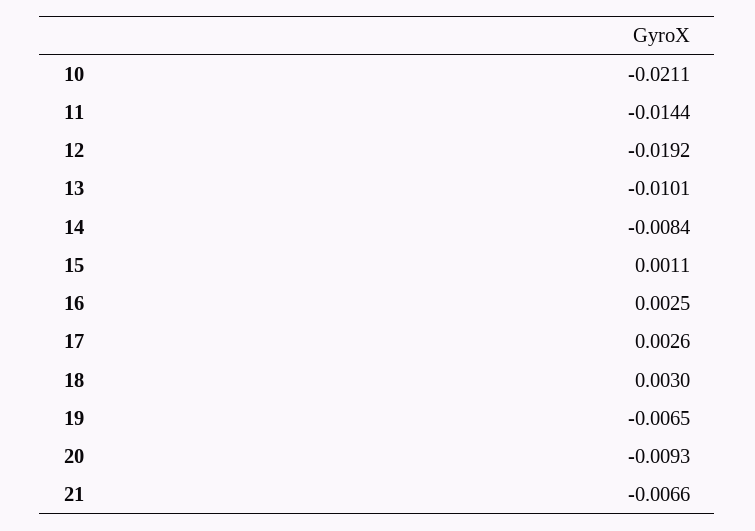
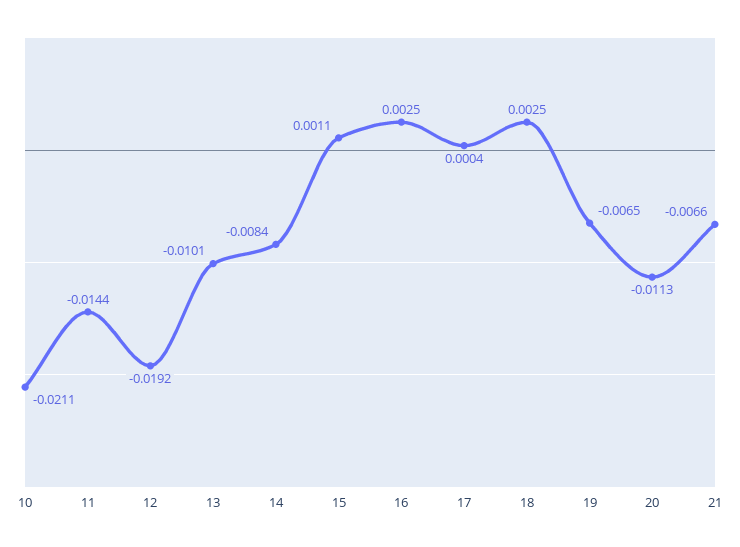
  {
    "10": -0.0211,
    "11": -0.0144,
    "12": -0.0192,
    "13": -0.0101,
    "14": -0.0084,
    "15": 0.0011,
    "16": 0.0025,
-   "17": 0.0026,
+   "17": 0.0004,
-   "18": 0.003,
+   "18": 0.0025,
    "19": -0.0065,
-   "20": -0.0093,
+   "20": -0.0113,
    "21": -0.0066
  }

